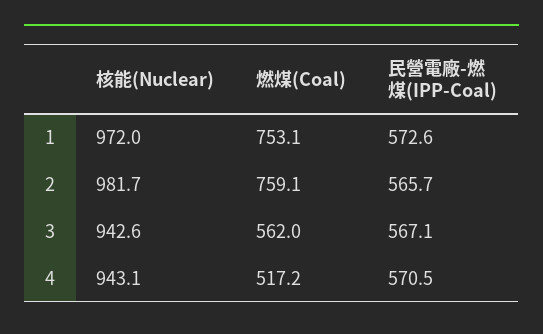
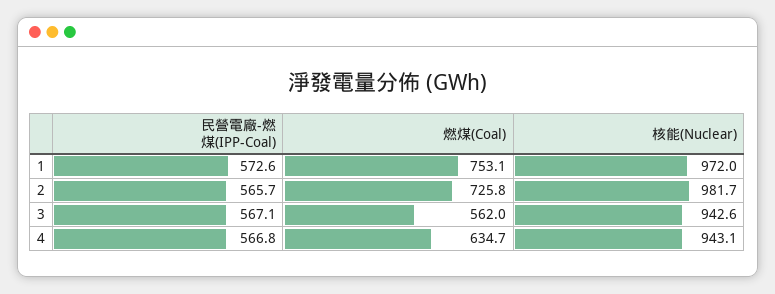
  {
    "核能(Nuclear)": {
      "1": 972,
      "2": 981.7,
      "3": 942.6,
      "4": 943.1
    },
    "燃煤(Coal)": {
      "1": 753.1,
-     "2": 759.1,
+     "2": 725.8,
      "3": 562,
-     "4": 517.2
+     "4": 634.7
    },
    "民營電廠-燃煤(IPP-Coal)": {
      "1": 572.6,
      "2": 565.7,
      "3": 567.1,
-     "4": 570.5
+     "4": 566.8
    }
  }

